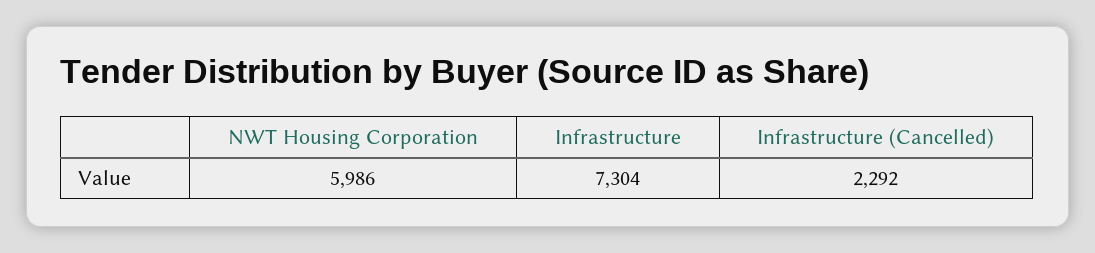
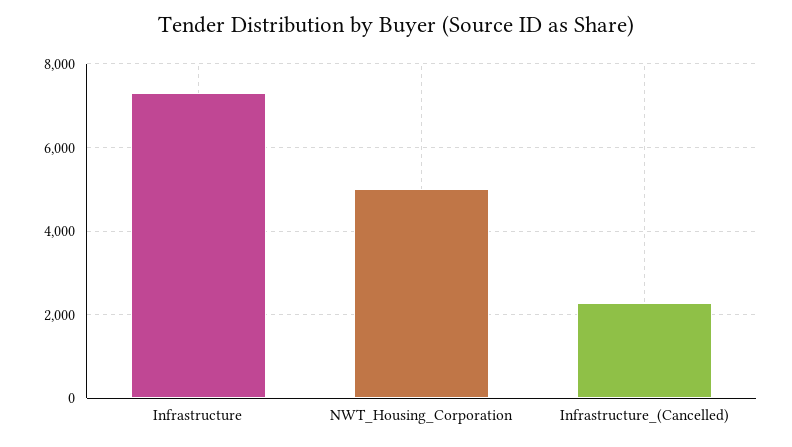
  {
-   "NWT Housing Corporation": 5986,
+   "NWT Housing Corporation": 5000,
    "Infrastructure": 7304,
    "Infrastructure (Cancelled)": 2292
  }

